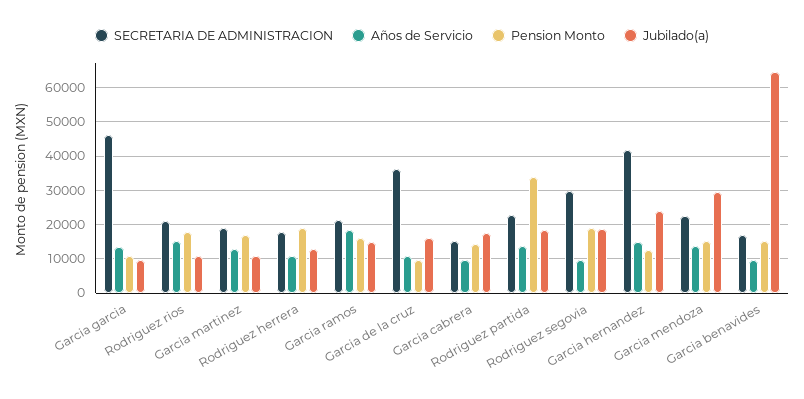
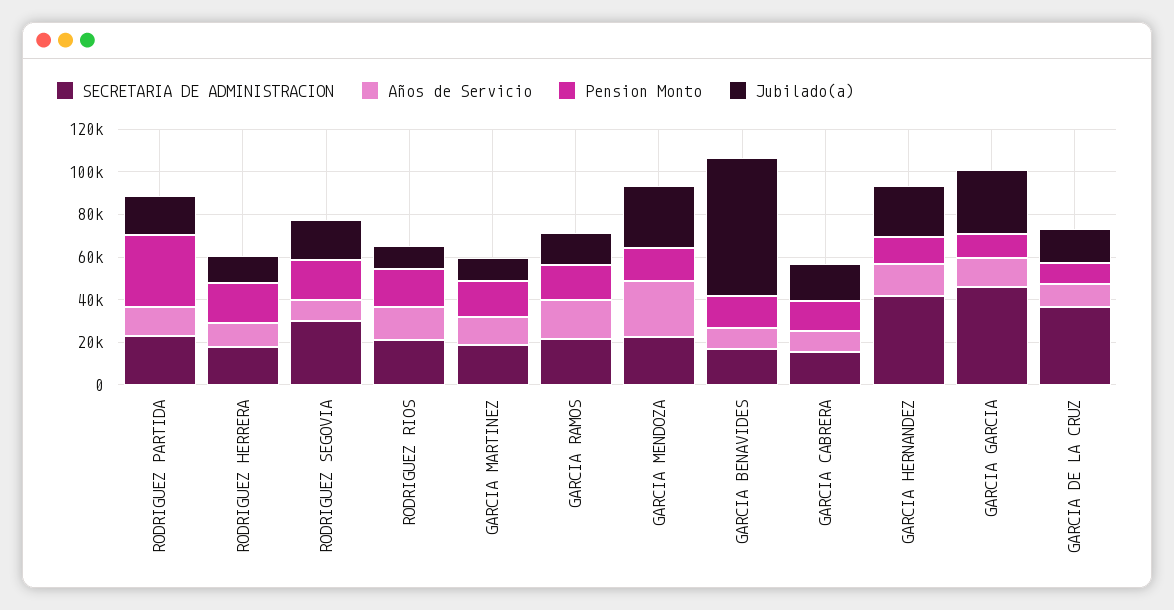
  {
    "SECRETARIA DE ADMINISTRACION": {
      "Garcia garcia": 46000,
      "Rodriguez rios": 22000,
      "Garcia martinez": 18000,
      "Rodriguez herrera": 18000,
      "Garcia ramos": 22000,
      "Garcia de la cruz": 36000,
      "Garcia cabrera": 16000,
      "Rodriguez partida": 22000,
      "Rodriguez segovia": 30000,
      "Garcia hernandez": 42000,
      "Garcia mendoza": 22000,
      "Garcia benavides": 16000
    },
    "Años de Servicio": {
      "Garcia garcia": 14000,
      "Rodriguez rios": 16000,
      "Garcia martinez": 12000,
      "Rodriguez herrera": 10000,
      "Garcia ramos": 18000,
      "Garcia de la cruz": 10000,
      "Garcia cabrera": 10000,
      "Rodriguez partida": 14000,
      "Rodriguez segovia": 10000,
      "Garcia hernandez": 14000,
-     "Garcia mendoza": 14000,
+     "Garcia mendoza": 25000,
      "Garcia benavides": 10000
    },
    "Pension Monto": {
      "Garcia garcia": 10000,
      "Rodriguez rios": 18000,
      "Garcia martinez": 16000,
      "Rodriguez herrera": 18000,
      "Garcia ramos": 16000,
      "Garcia de la cruz": 10000,
      "Garcia cabrera": 14000,
      "Rodriguez partida": 34000,
      "Rodriguez segovia": 18000,
      "Garcia hernandez": 12000,
      "Garcia mendoza": 16000,
      "Garcia benavides": 16000
    },
    "Jubilado(a)": {
-     "Garcia garcia": 10000,
+     "Garcia garcia": 30000,
      "Rodriguez rios": 10000,
      "Garcia martinez": 10000,
      "Rodriguez herrera": 12000,
      "Garcia ramos": 14000,
      "Garcia de la cruz": 16000,
      "Garcia cabrera": 18000,
      "Rodriguez partida": 18000,
      "Rodriguez segovia": 18000,
      "Garcia hernandez": 24000,
      "Garcia mendoza": 30000,
      "Garcia benavides": 64000
    }
  }

